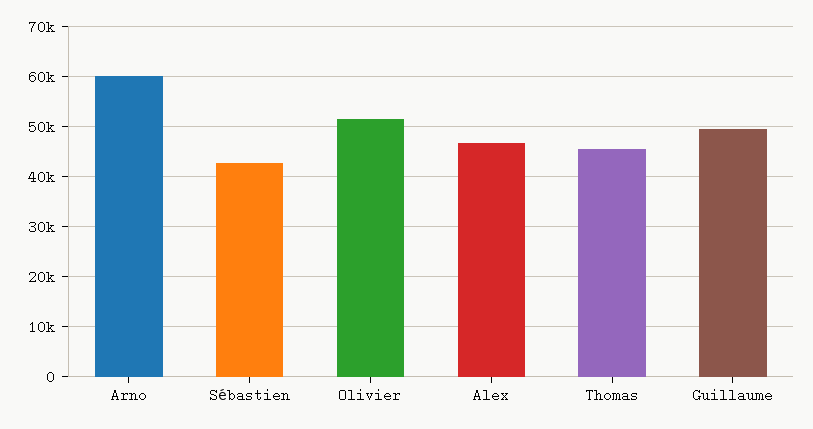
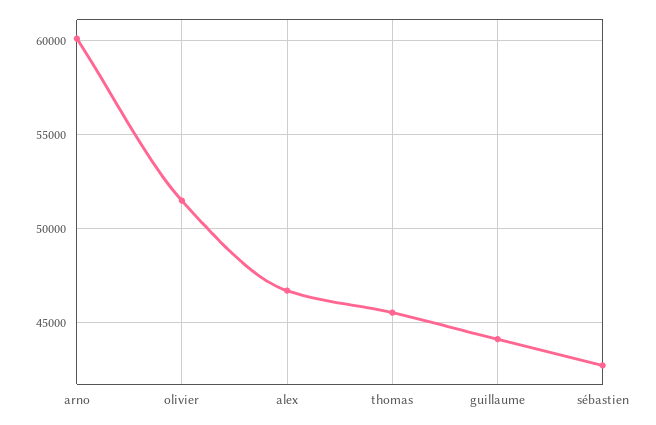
  {
    "Arno": 60000,
    "Sébastien": 42500,
    "Olivier": 51500,
    "Alex": 46500,
    "Thomas": 45500,
-   "Guillaume": 50000
+   "Guillaume": 44000
  }

